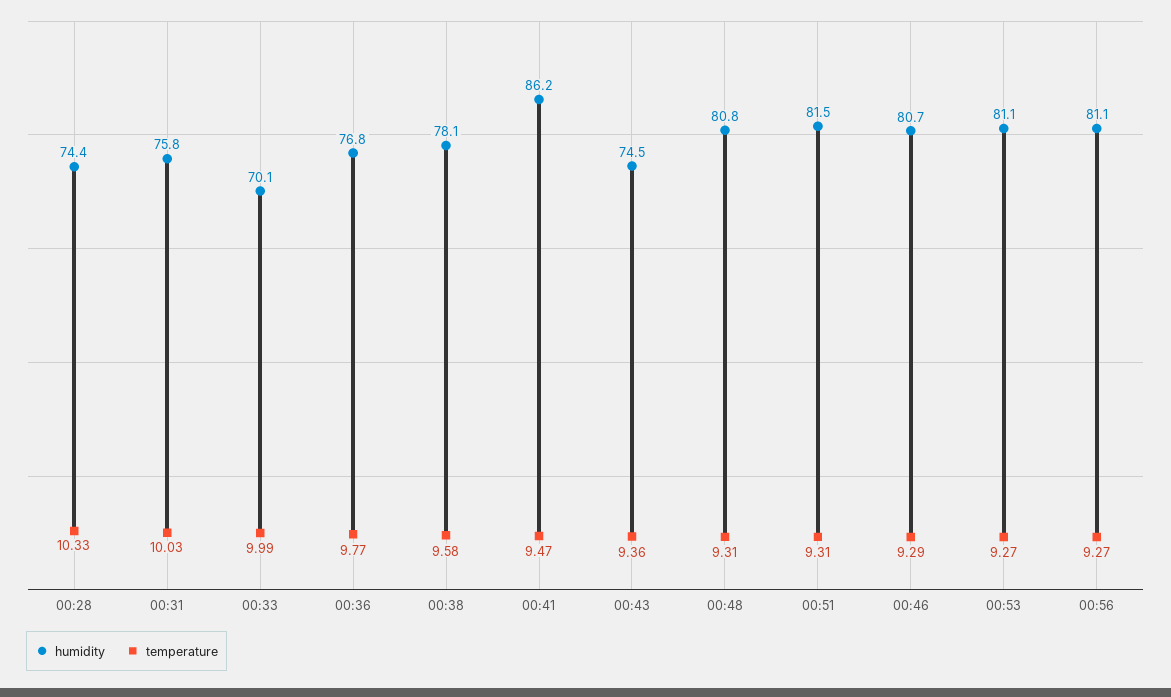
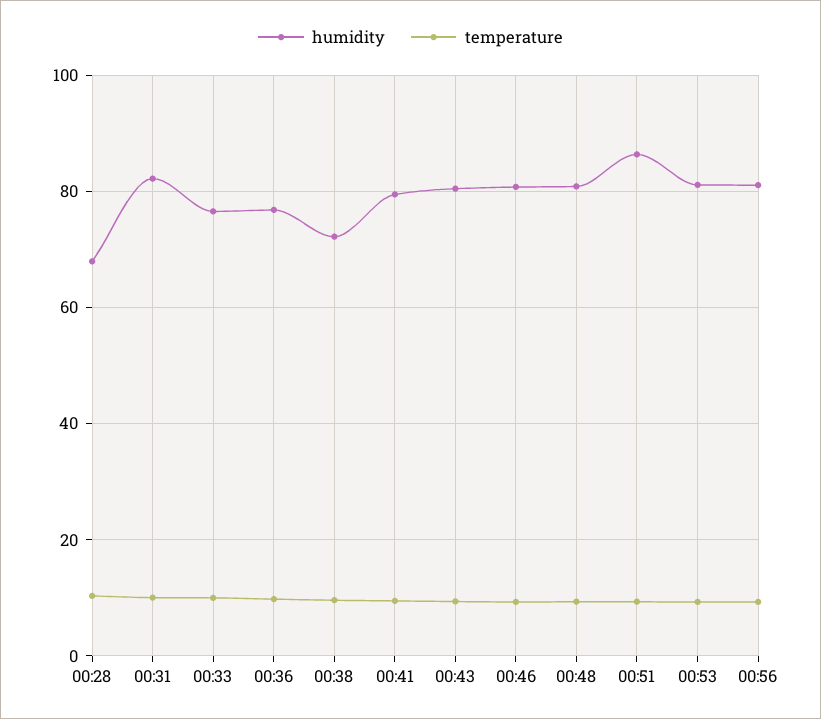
  {
    "humidity": {
-     "00:28": 74.4,
+     "00:28": 68,
-     "00:31": 75.8,
+     "00:31": 82,
-     "00:33": 70.1,
+     "00:33": 76,
      "00:36": 76.8,
-     "00:38": 78.1,
+     "00:38": 72,
-     "00:41": 86.2,
+     "00:41": 80,
-     "00:43": 74.5,
+     "00:43": 80,
      "00:48": 80.8,
-     "00:51": 81.5,
+     "00:51": 86,
      "00:46": 80.7,
      "00:53": 81.1,
      "00:56": 81.1
    },
    "temperature": {
      "00:28": 10.33,
      "00:31": 10.03,
      "00:33": 9.99,
      "00:36": 9.77,
      "00:38": 9.58,
      "00:41": 9.47,
      "00:43": 9.36,
      "00:48": 9.31,
      "00:51": 9.31,
      "00:46": 9.29,
      "00:53": 9.27,
      "00:56": 9.27
    }
  }

